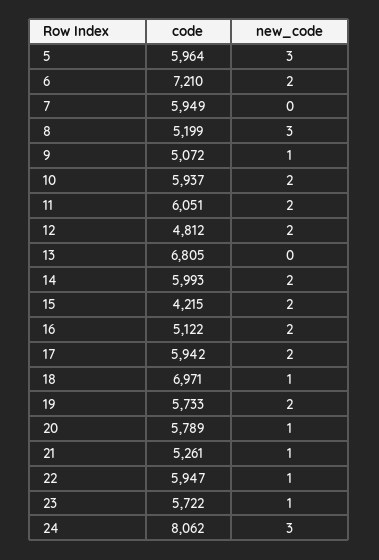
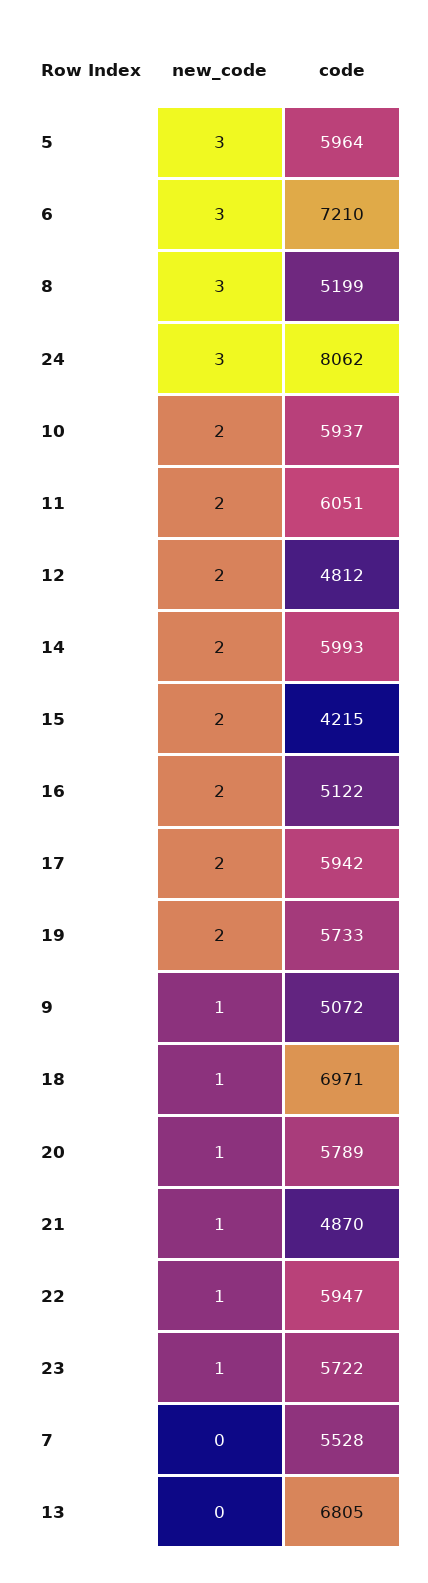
  {
    "code": {
      "5": 5964,
      "6": 7210,
-     "7": 5949,
+     "7": 5528,
      "8": 5199,
      "9": 5072,
      "10": 5937,
      "11": 6051,
      "12": 4812,
      "13": 6805,
      "14": 5993,
      "15": 4215,
      "16": 5122,
      "17": 5942,
      "18": 6971,
      "19": 5733,
      "20": 5789,
-     "21": 5261,
+     "21": 4870,
      "22": 5947,
      "23": 5722,
      "24": 8062
    },
    "new_code": {
      "5": 3,
-     "6": 2,
+     "6": 3,
      "7": 0,
      "8": 3,
      "9": 1,
      "10": 2,
      "11": 2,
      "12": 2,
      "13": 0,
      "14": 2,
      "15": 2,
      "16": 2,
      "17": 2,
      "18": 1,
      "19": 2,
      "20": 1,
      "21": 1,
      "22": 1,
      "23": 1,
      "24": 3
    }
  }

